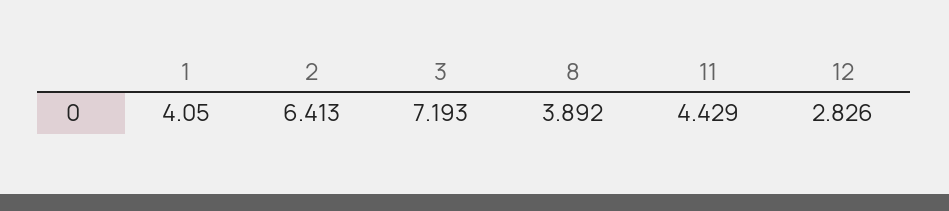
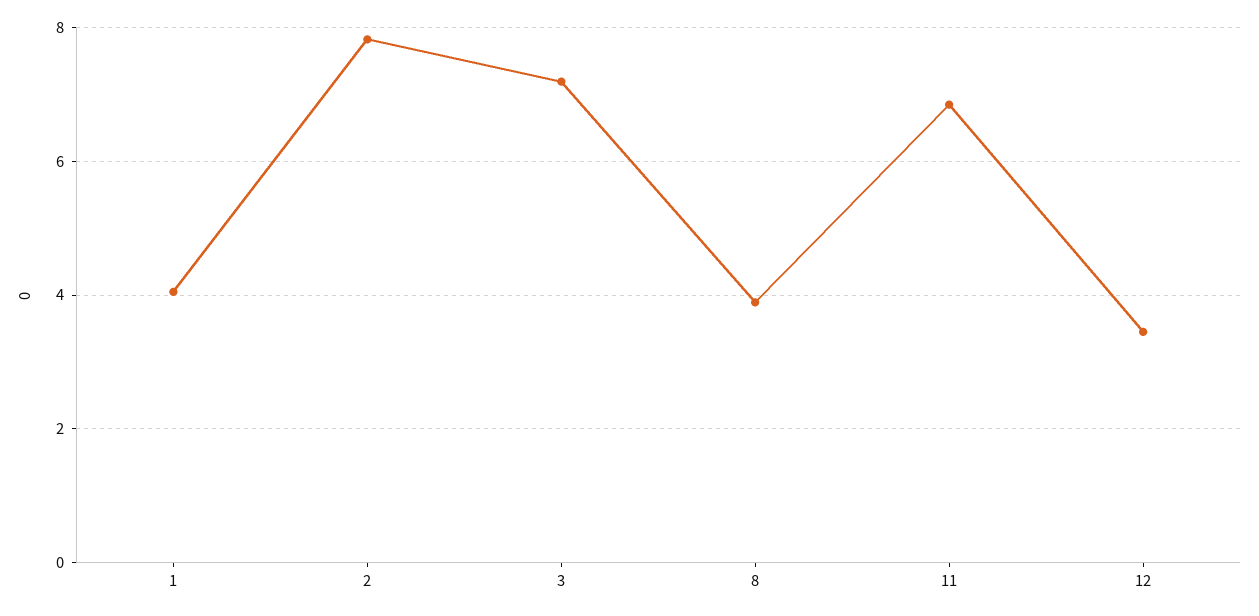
  {
    "1": 4.05,
-   "2": 6.413,
+   "2": 7.8,
    "3": 7.193,
    "8": 3.892,
-   "11": 4.429,
+   "11": 6.8,
-   "12": 2.826
+   "12": 3.4
  }

